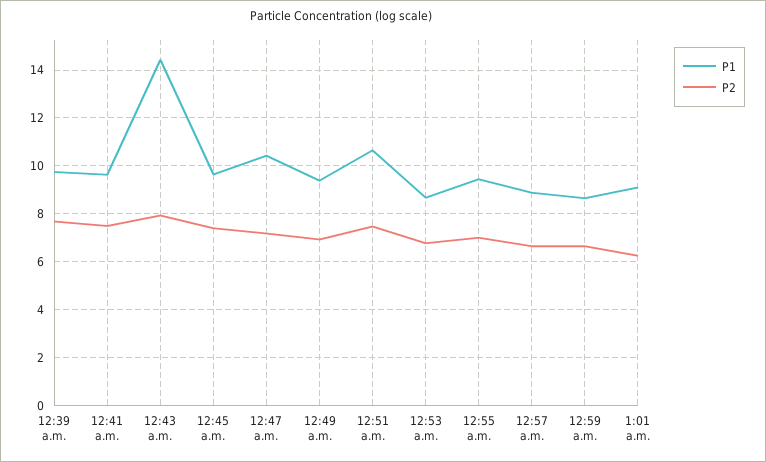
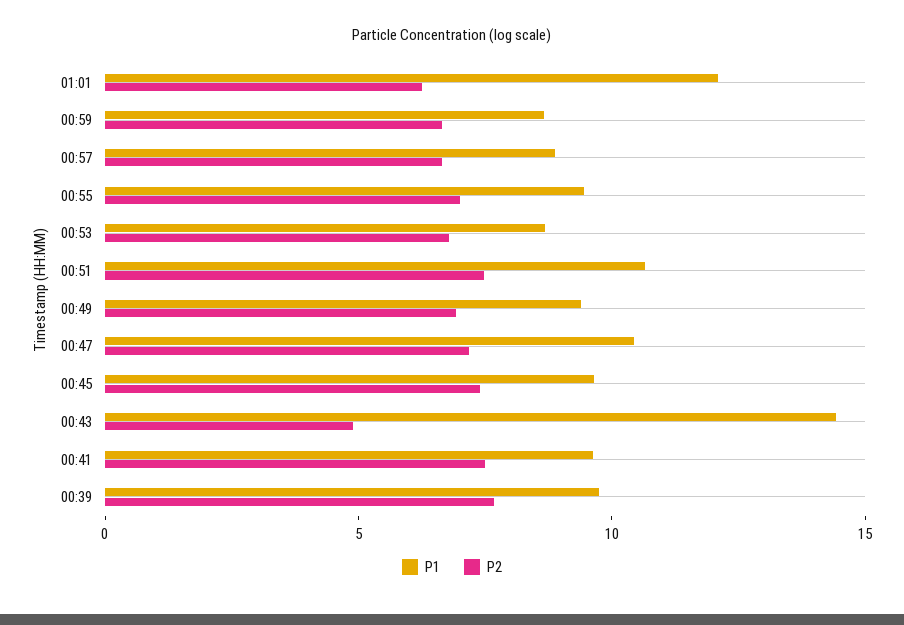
  {
    "P1": {
      "12:39 a.m.": 10,
      "12:41 a.m.": 9.5,
      "12:43 a.m.": 14.5,
      "12:45 a.m.": 9.5,
      "12:47 a.m.": 10.5,
      "12:49 a.m.": 9.5,
      "12:51 a.m.": 10.5,
      "12:53 a.m.": 8.5,
      "12:55 a.m.": 9.5,
      "12:57 a.m.": 9,
      "12:59 a.m.": 8.5,
-     "1:01 a.m.": 9
+     "1:01 a.m.": 12
    },
    "P2": {
      "12:39 a.m.": 7.5,
      "12:41 a.m.": 7.5,
-     "12:43 a.m.": 8,
+     "12:43 a.m.": 5,
      "12:45 a.m.": 7.5,
      "12:47 a.m.": 7,
      "12:49 a.m.": 7,
      "12:51 a.m.": 7.5,
      "12:53 a.m.": 7,
      "12:55 a.m.": 7,
      "12:57 a.m.": 6.5,
      "12:59 a.m.": 6.5,
      "1:01 a.m.": 6.5
    }
  }

